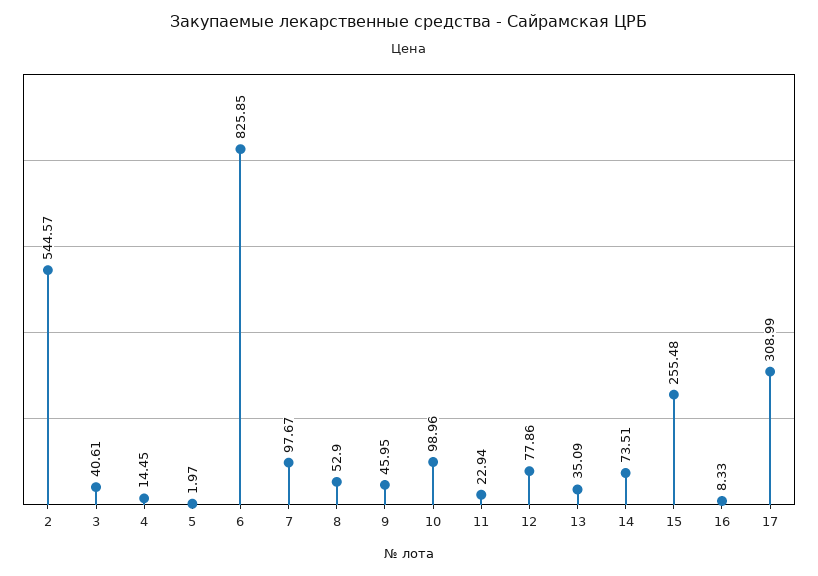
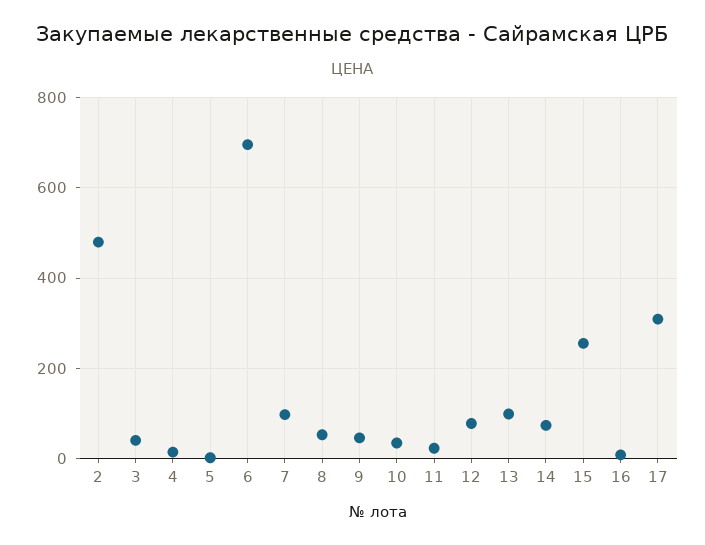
  {
-   "2": 544.57,
+   "2": 480,
    "3": 40.61,
    "4": 14.45,
    "5": 1.97,
-   "6": 825.85,
+   "6": 700,
    "7": 97.67,
    "8": 52.9,
    "9": 45.95,
-   "10": 98.96,
+   "10": 40,
    "11": 22.94,
    "12": 77.86,
-   "13": 35.09,
+   "13": 100,
    "14": 73.51,
    "15": 255.48,
    "16": 8.33,
    "17": 308.99
  }

